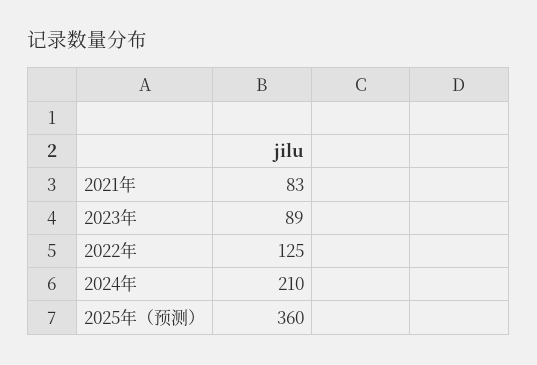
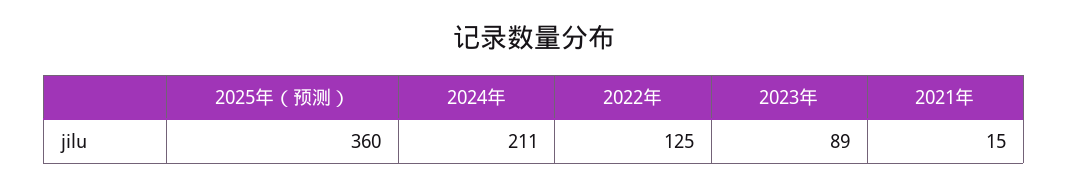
  {
-   "2021年": 83,
+   "2021年": 15,
    "2023年": 89,
    "2022年": 125,
-   "2024年": 210,
+   "2024年": 211,
    "2025年（预测）": 360
  }

